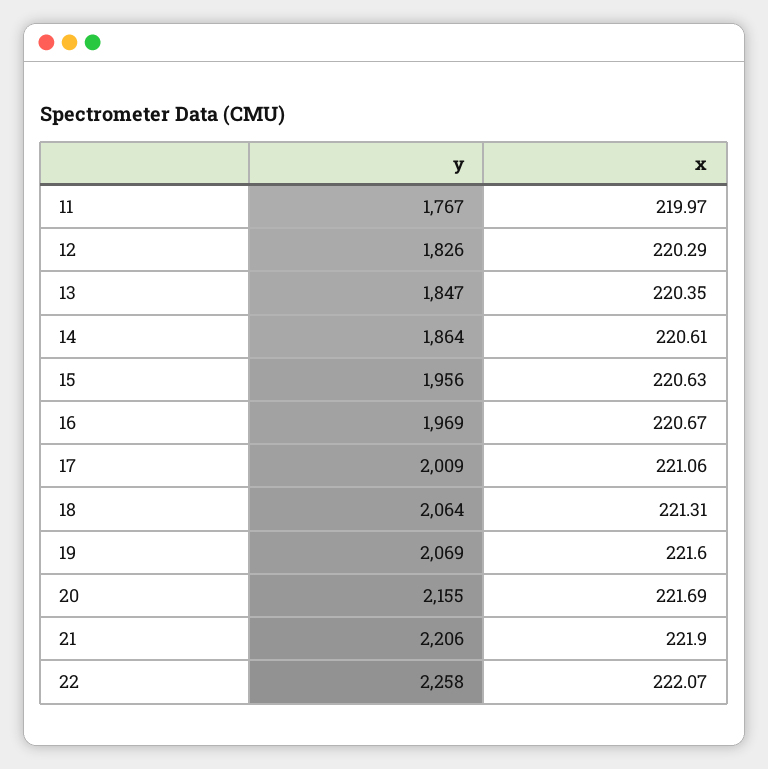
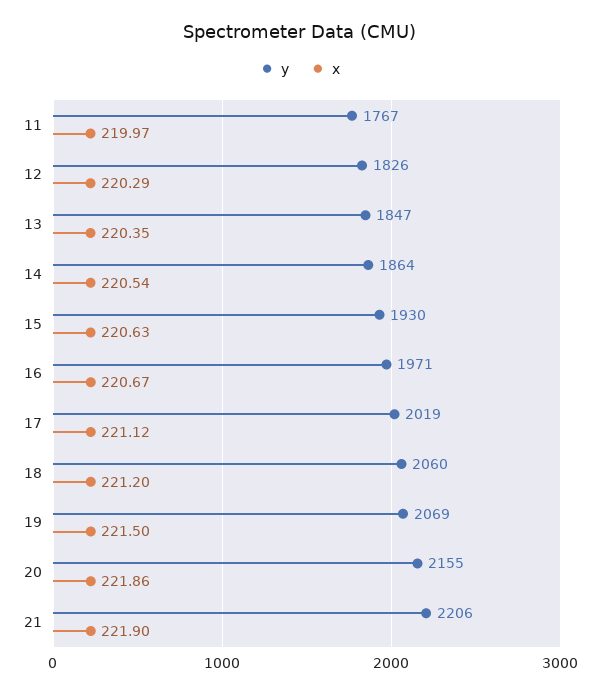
  {
    "y": {
      "11": 1767,
      "12": 1826,
      "13": 1847,
      "14": 1864,
-     "15": 1956,
+     "15": 1930,
-     "16": 1969,
+     "16": 1971,
-     "17": 2009,
+     "17": 2019,
-     "18": 2064,
+     "18": 2060,
      "19": 2069,
      "20": 2155,
-     "21": 2206,
+     "21": 2206
-     "22": 2258
    },
    "x": {
      "11": 219.97,
      "12": 220.29,
      "13": 220.35,
-     "14": 220.61,
+     "14": 220.54,
      "15": 220.63,
      "16": 220.67,
-     "17": 221.06,
+     "17": 221.12,
-     "18": 221.31,
+     "18": 221.2,
-     "19": 221.6,
+     "19": 221.5,
-     "20": 221.69,
+     "20": 221.86,
-     "21": 221.9,
+     "21": 221.9
-     "22": 222.07
    }
  }

